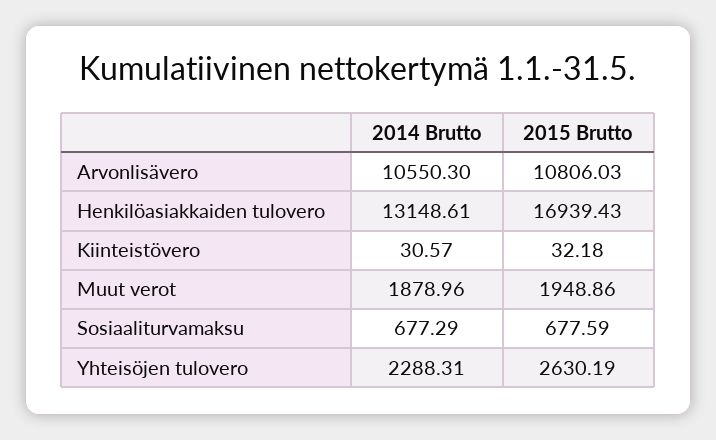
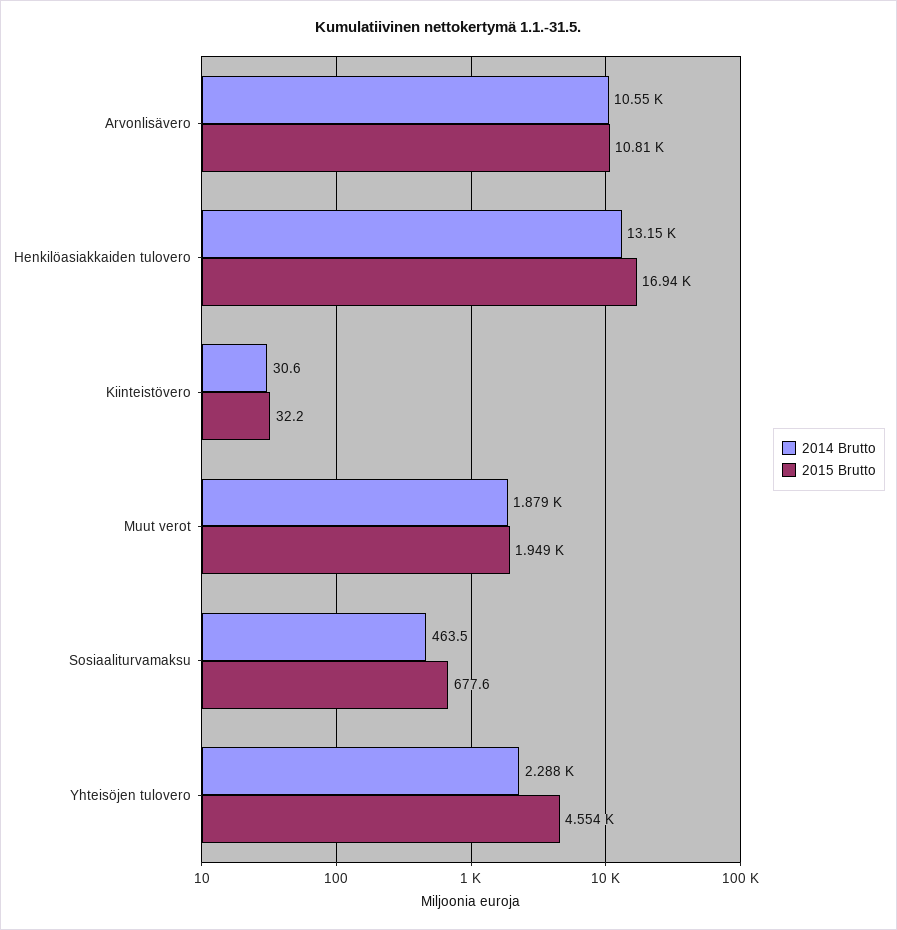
  {
    "2014 Brutto": {
      "Arvonlisävero": 10550.3,
      "Henkilöasiakkaiden tulovero": 13148.61,
      "Kiinteistövero": 30.57,
      "Muut verot": 1878.96,
-     "Sosiaaliturvamaksu": 677.29,
+     "Sosiaaliturvamaksu": 463.5,
      "Yhteisöjen tulovero": 2288.31
    },
    "2015 Brutto": {
      "Arvonlisävero": 10806.03,
      "Henkilöasiakkaiden tulovero": 16939.43,
      "Kiinteistövero": 32.18,
      "Muut verot": 1948.86,
      "Sosiaaliturvamaksu": 677.59,
-     "Yhteisöjen tulovero": 2630.19
+     "Yhteisöjen tulovero": 4554
    }
  }

